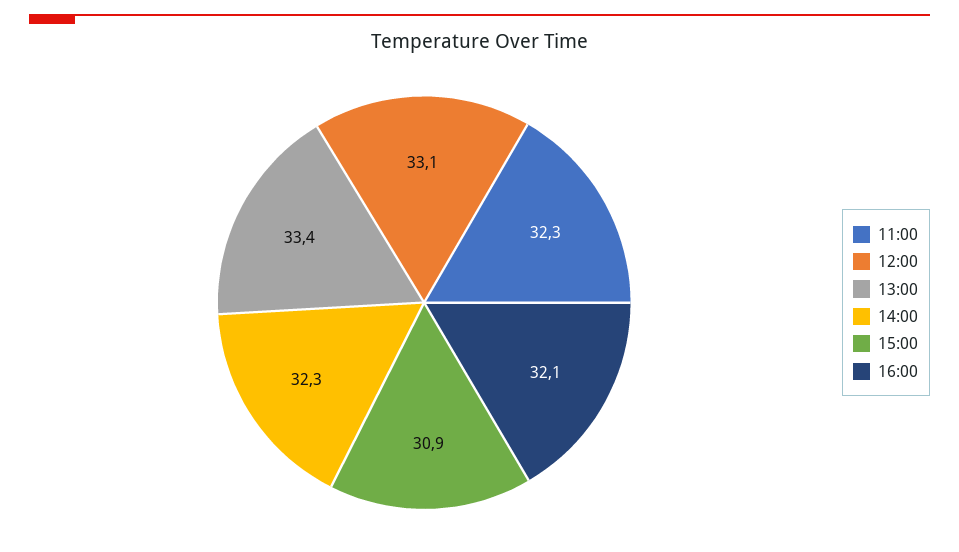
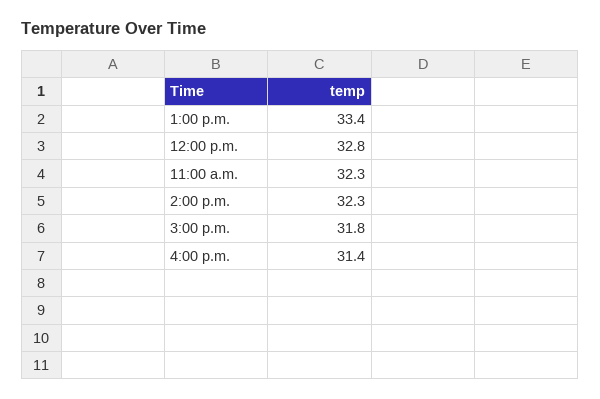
  {
    "11:00": 32.3,
-   "12:00": 33.1,
+   "12:00": 32.8,
    "13:00": 33.4,
    "14:00": 32.3,
-   "15:00": 30.9,
+   "15:00": 31.8,
-   "16:00": 32.1
+   "16:00": 31.4
  }

